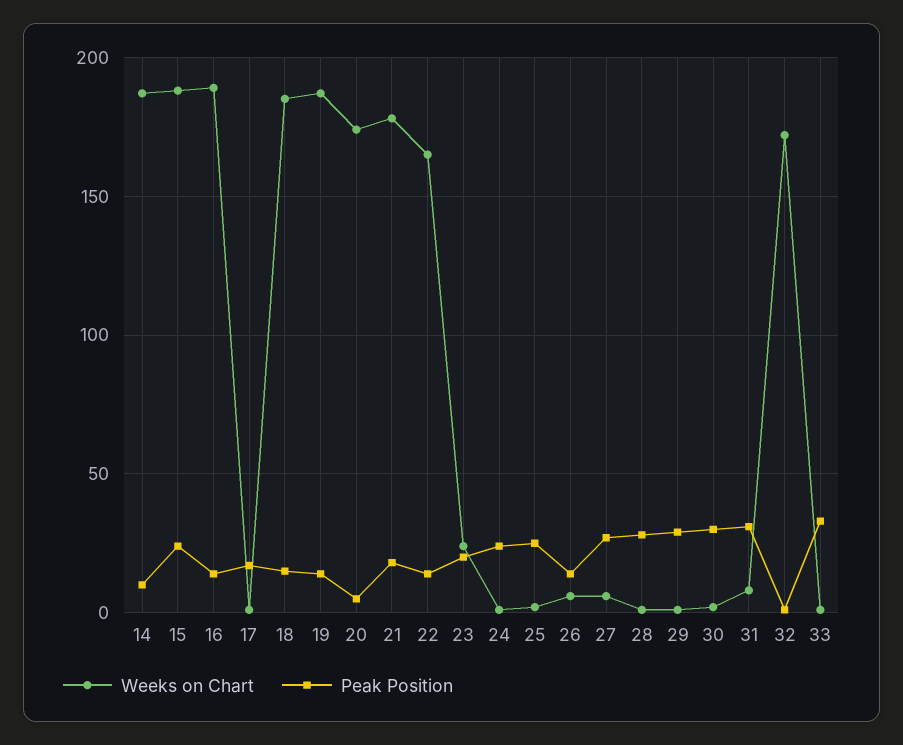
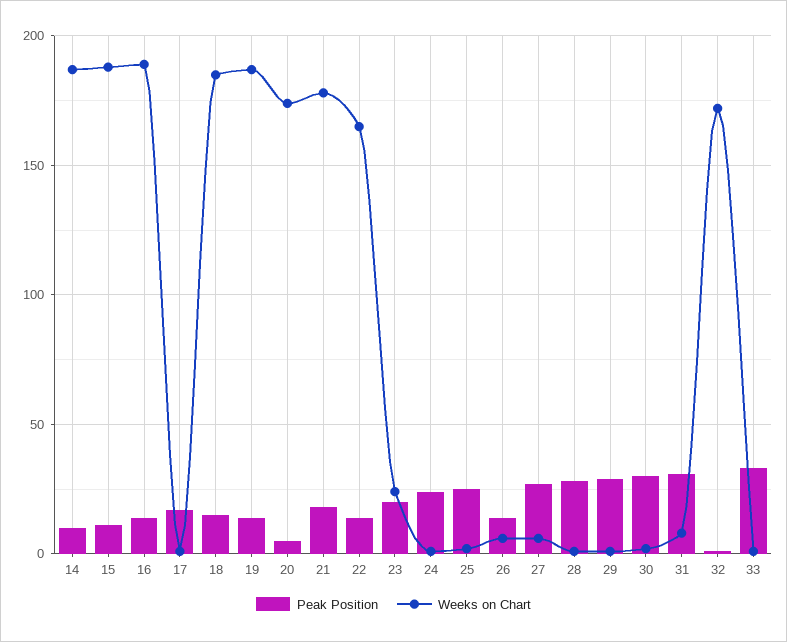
  {
    "Weeks on Chart": {
      "14": 185,
      "15": 190,
      "16": 190,
      "17": 0,
      "18": 185,
      "19": 185,
      "20": 175,
      "21": 180,
      "22": 165,
      "23": 25,
      "24": 0,
      "25": 0,
      "26": 5,
      "27": 5,
      "28": 0,
      "29": 0,
      "30": 0,
      "31": 10,
      "32": 170,
      "33": 0
    },
    "Peak Position": {
      "14": 10,
-     "15": 25,
+     "15": 10,
      "16": 15,
      "17": 15,
      "18": 15,
      "19": 15,
      "20": 5,
      "21": 20,
      "22": 15,
      "23": 20,
      "24": 25,
      "25": 25,
      "26": 15,
      "27": 25,
      "28": 30,
      "29": 30,
      "30": 30,
      "31": 30,
      "32": 0,
      "33": 35
    }
  }

